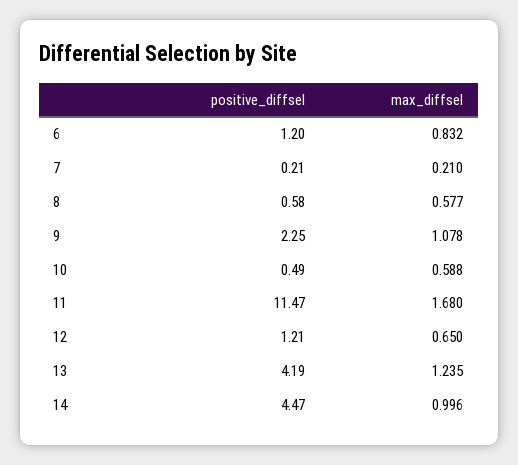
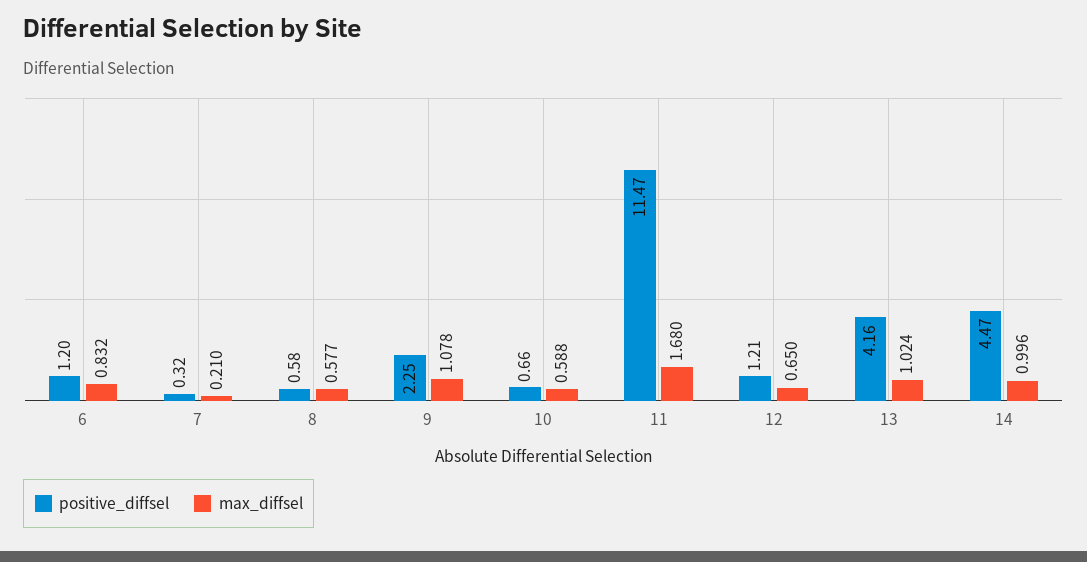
  {
    "positive_diffsel": {
      "6": 1.2,
-     "7": 0.21,
+     "7": 0.32,
      "8": 0.58,
      "9": 2.25,
-     "10": 0.49,
+     "10": 0.66,
      "11": 11.47,
      "12": 1.21,
-     "13": 4.19,
+     "13": 4.16,
      "14": 4.47
    },
    "max_diffsel": {
      "6": 0.832,
      "7": 0.21,
      "8": 0.577,
      "9": 1.078,
      "10": 0.588,
      "11": 1.68,
      "12": 0.65,
-     "13": 1.235,
+     "13": 1.024,
      "14": 0.996
    }
  }

